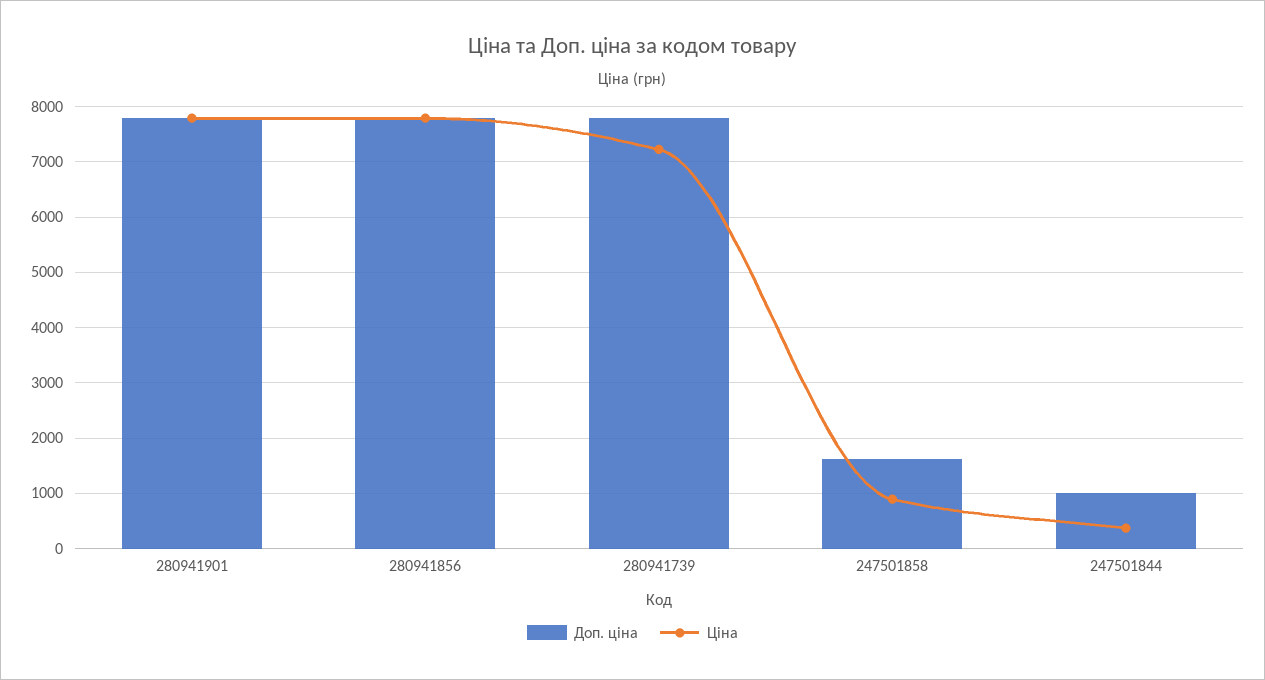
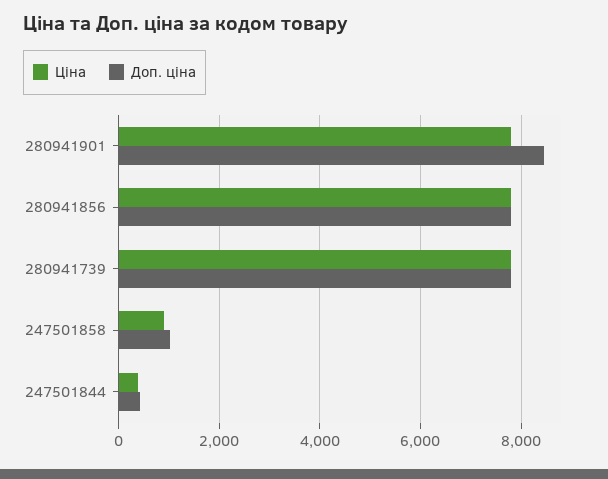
  {
    "Доп. ціна": {
-     "280941901": 7800,
+     "280941901": 8400,
      "280941856": 7800,
      "280941739": 7800,
-     "247501858": 1600,
+     "247501858": 1000,
-     "247501844": 1000
+     "247501844": 400
    },
    "Ціна": {
      "280941901": 7800,
      "280941856": 7800,
-     "280941739": 7200,
+     "280941739": 7800,
      "247501858": 800,
      "247501844": 400
    }
  }

